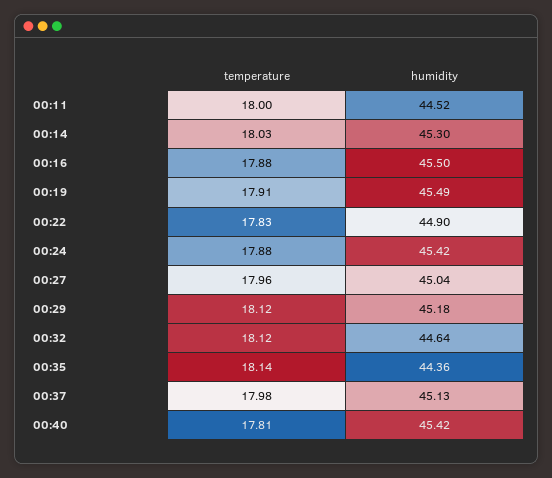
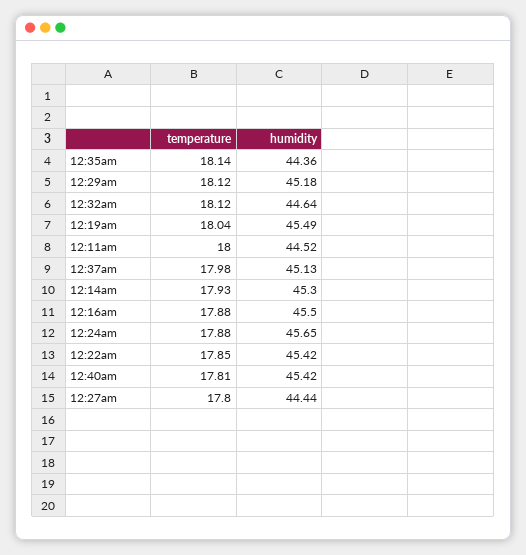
  {
    "temperature": {
      "00:11": 18,
-     "00:14": 18.03,
+     "00:14": 17.93,
      "00:16": 17.88,
-     "00:19": 17.91,
+     "00:19": 18.04,
-     "00:22": 17.83,
+     "00:22": 17.85,
      "00:24": 17.88,
-     "00:27": 17.96,
+     "00:27": 17.8,
      "00:29": 18.12,
      "00:32": 18.12,
      "00:35": 18.14,
      "00:37": 17.98,
      "00:40": 17.81
    },
    "humidity": {
      "00:11": 44.52,
      "00:14": 45.3,
      "00:16": 45.5,
      "00:19": 45.49,
-     "00:22": 44.9,
+     "00:22": 45.42,
-     "00:24": 45.42,
+     "00:24": 45.65,
-     "00:27": 45.04,
+     "00:27": 44.44,
      "00:29": 45.18,
      "00:32": 44.64,
      "00:35": 44.36,
      "00:37": 45.13,
      "00:40": 45.42
    }
  }

